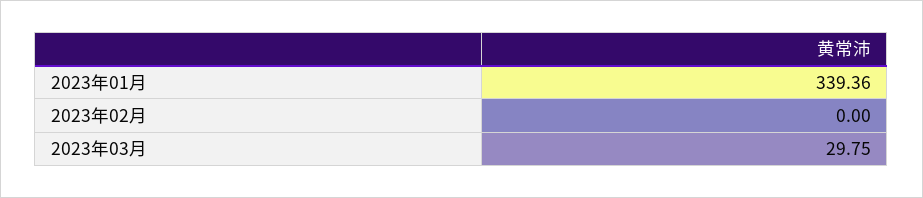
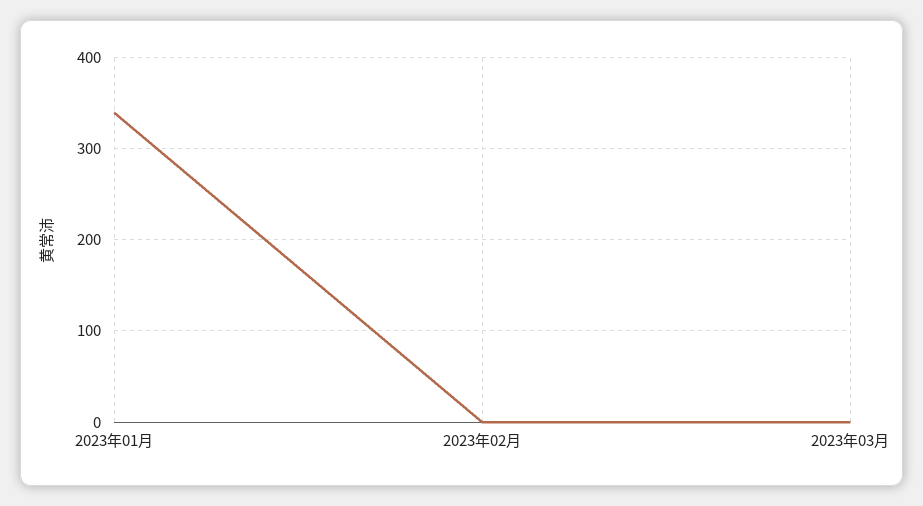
  {
    "2023年01月": 339.36,
    "2023年02月": 0,
-   "2023年03月": 29.75
+   "2023年03月": 0
  }

